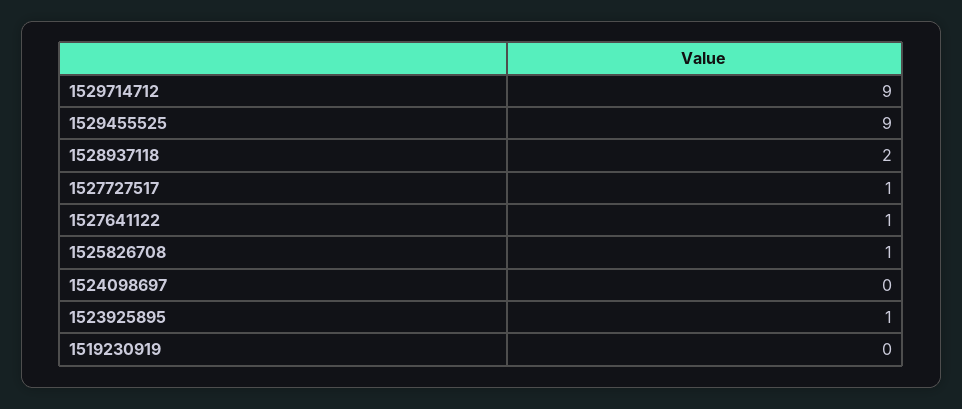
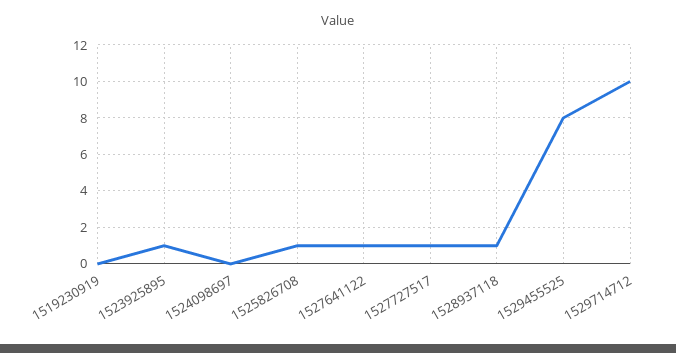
  {
-   "1529714712": 9,
+   "1529714712": 10,
-   "1529455525": 9,
+   "1529455525": 8,
-   "1528937118": 2,
+   "1528937118": 1,
    "1527727517": 1,
    "1527641122": 1,
    "1525826708": 1,
    "1524098697": 0,
    "1523925895": 1,
    "1519230919": 0
  }

